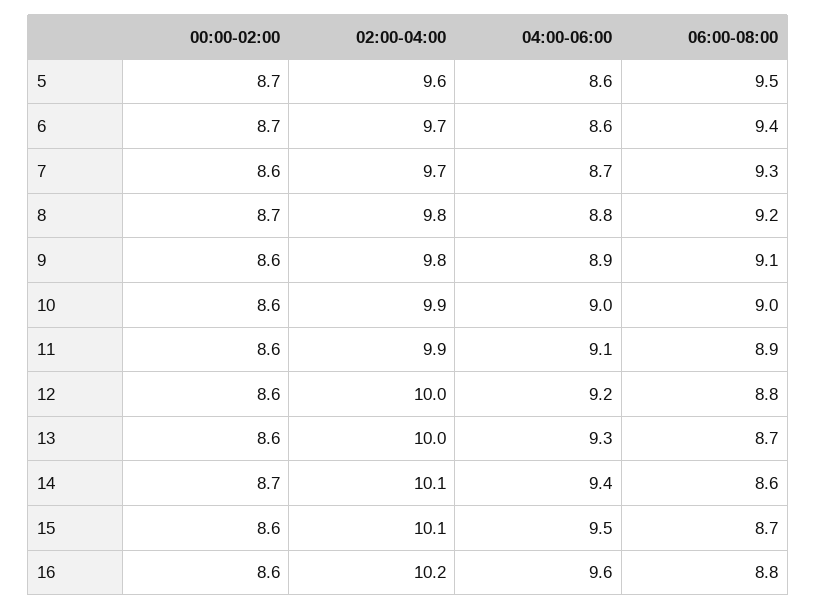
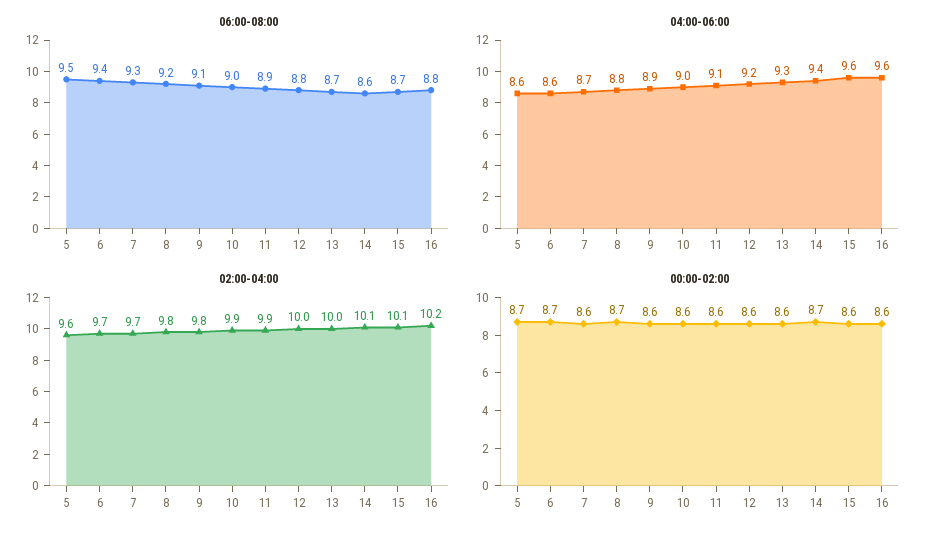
  {
    "00:00-02:00": {
      "5": 8.7,
      "6": 8.7,
      "7": 8.6,
      "8": 8.7,
      "9": 8.6,
      "10": 8.6,
      "11": 8.6,
      "12": 8.6,
      "13": 8.6,
      "14": 8.7,
      "15": 8.6,
      "16": 8.6
    },
    "02:00-04:00": {
      "5": 9.6,
      "6": 9.7,
      "7": 9.7,
      "8": 9.8,
      "9": 9.8,
      "10": 9.9,
      "11": 9.9,
      "12": 10,
      "13": 10,
      "14": 10.1,
      "15": 10.1,
      "16": 10.2
    },
    "04:00-06:00": {
      "5": 8.6,
      "6": 8.6,
      "7": 8.7,
      "8": 8.8,
      "9": 8.9,
      "10": 9,
      "11": 9.1,
      "12": 9.2,
      "13": 9.3,
      "14": 9.4,
-     "15": 9.5,
+     "15": 9.6,
      "16": 9.6
    },
    "06:00-08:00": {
      "5": 9.5,
      "6": 9.4,
      "7": 9.3,
      "8": 9.2,
      "9": 9.1,
      "10": 9,
      "11": 8.9,
      "12": 8.8,
      "13": 8.7,
      "14": 8.6,
      "15": 8.7,
      "16": 8.8
    }
  }

